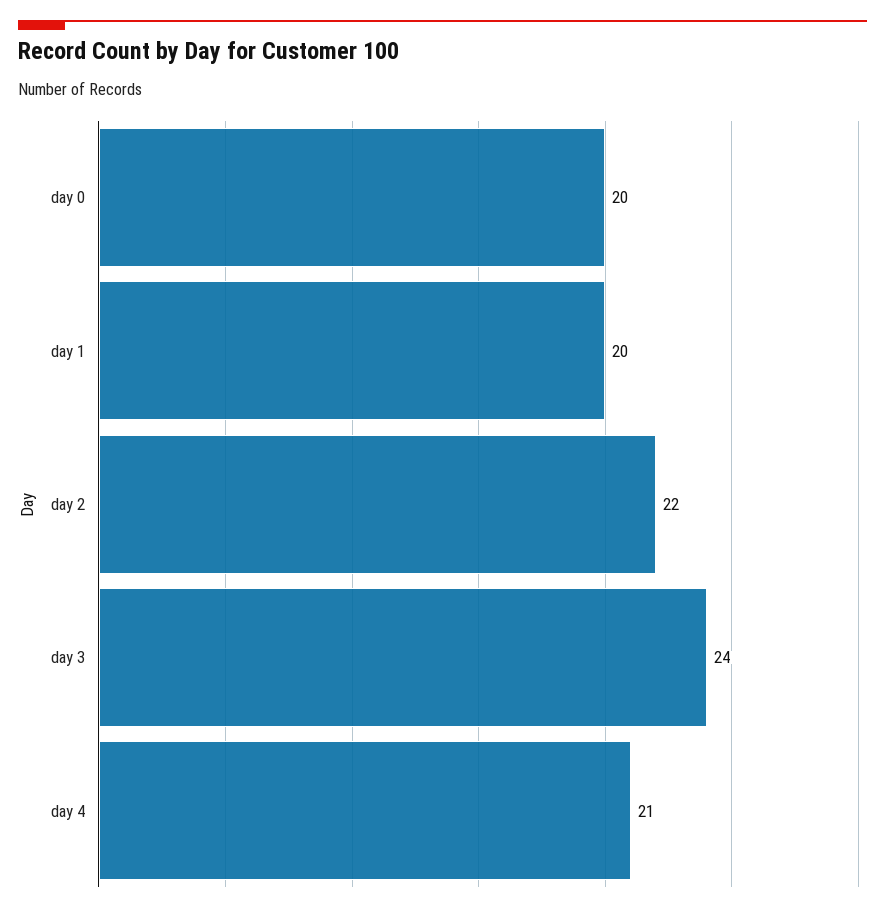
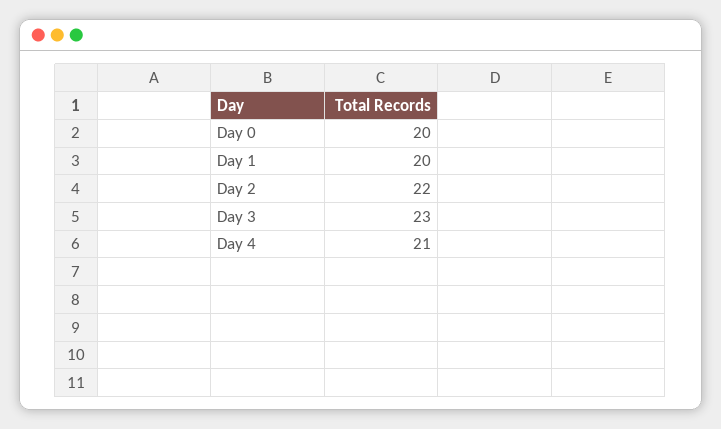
  {
    "day 0": 20,
    "day 1": 20,
    "day 2": 22,
-   "day 3": 24,
+   "day 3": 23,
    "day 4": 21
  }

